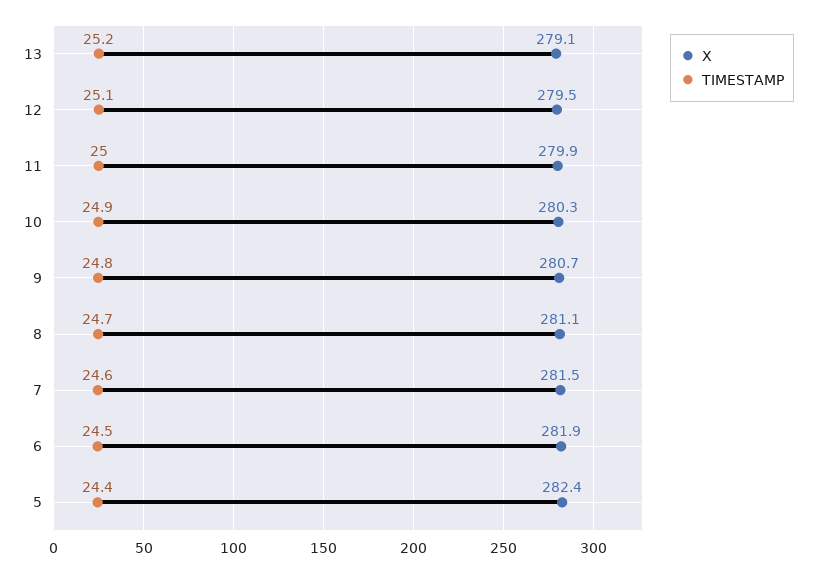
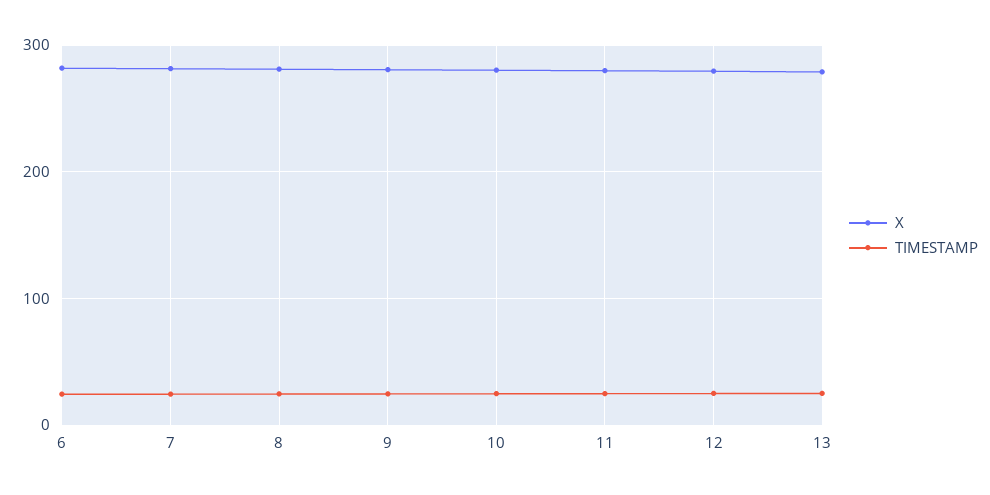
  {
    "X": {
      "13": 279.1,
      "12": 279.5,
      "11": 279.9,
      "10": 280.3,
      "9": 280.7,
      "8": 281.1,
      "7": 281.5,
-     "6": 281.9,
+     "6": 281.9
-     "5": 282.4
    },
    "TIMESTAMP": {
      "13": 25.2,
      "12": 25.1,
      "11": 25,
      "10": 24.9,
      "9": 24.8,
      "8": 24.7,
      "7": 24.6,
-     "6": 24.5,
+     "6": 24.5
-     "5": 24.4
    }
  }

